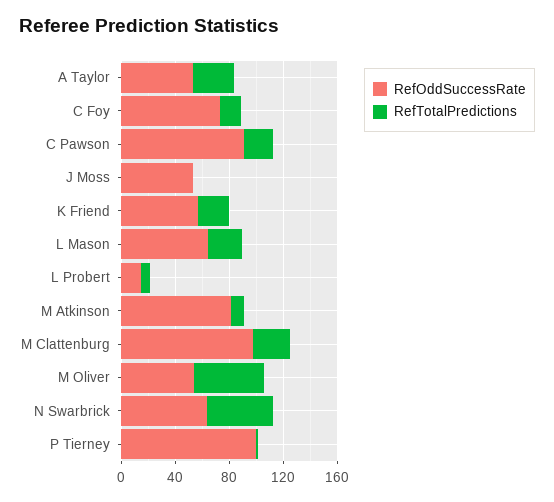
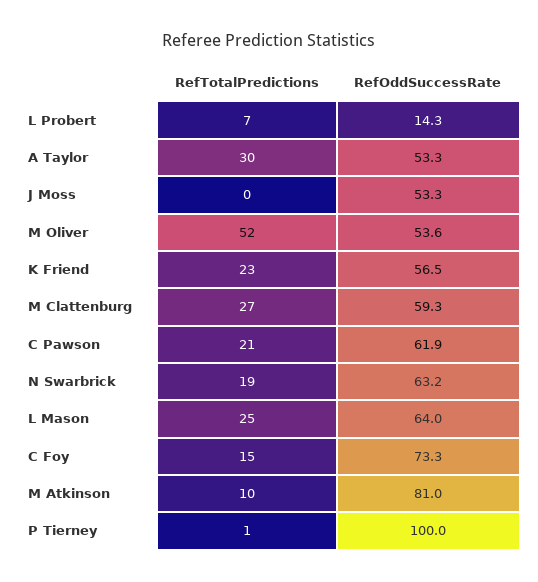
  {
    "RefOddSuccessRate": {
      "A Taylor": 53.3,
      "C Foy": 73.3,
-     "C Pawson": 90,
+     "C Pawson": 61.9,
      "J Moss": 53.3,
      "K Friend": 56.5,
      "L Mason": 64,
      "L Probert": 14.3,
      "M Atkinson": 81,
-     "M Clattenburg": 100,
+     "M Clattenburg": 59.3,
      "M Oliver": 53.6,
      "N Swarbrick": 63.2,
      "P Tierney": 100
    },
    "RefTotalPredictions": {
      "A Taylor": 30,
      "C Foy": 15,
      "C Pawson": 21,
      "J Moss": 0,
      "K Friend": 23,
      "L Mason": 25,
      "L Probert": 7,
      "M Atkinson": 10,
      "M Clattenburg": 27,
      "M Oliver": 52,
-     "N Swarbrick": 50,
+     "N Swarbrick": 19,
      "P Tierney": 1
    }
  }

